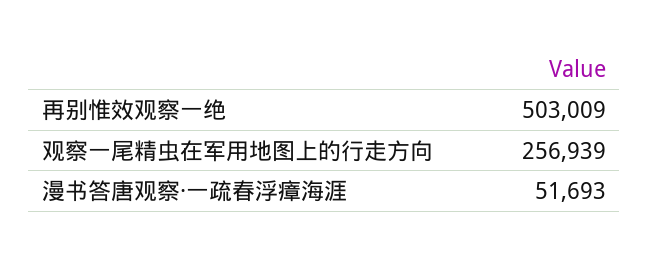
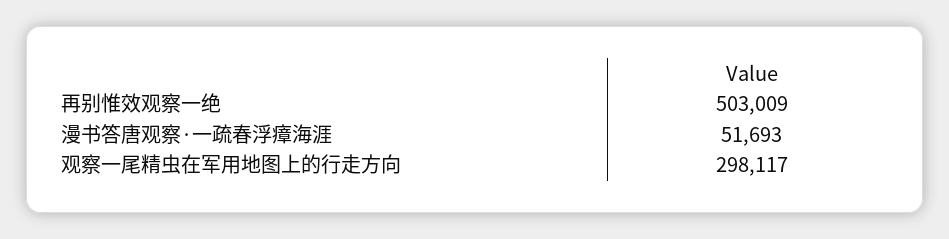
  {
    "再别惟效观察一绝": 503009,
-   "观察一尾精虫在军用地图上的行走方向": 256939,
+   "观察一尾精虫在军用地图上的行走方向": 298117,
    "漫书答唐观察·一疏春浮瘴海涯": 51693
  }

